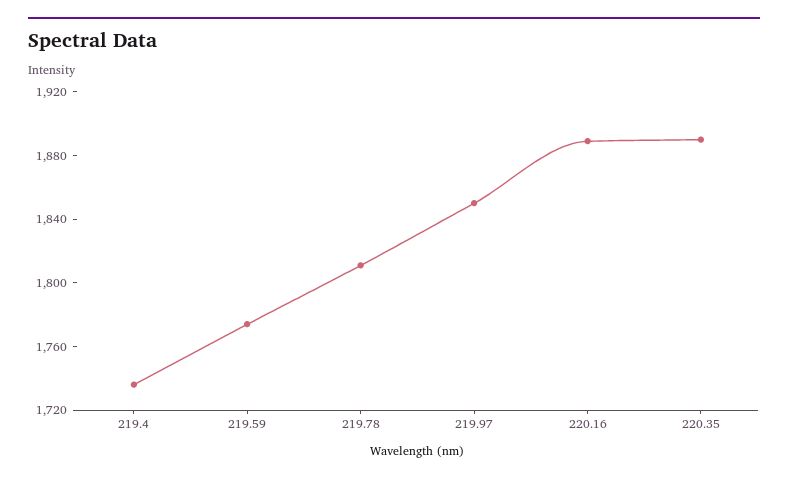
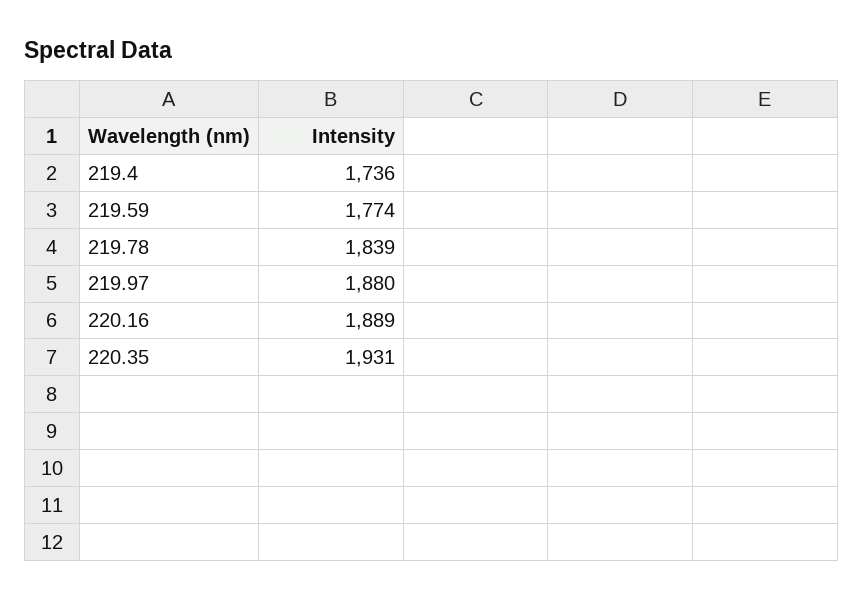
  {
    "219.4": 1736,
    "219.59": 1774,
-   "219.78": 1810,
+   "219.78": 1839,
-   "219.97": 1850,
+   "219.97": 1880,
    "220.16": 1889,
-   "220.35": 1890
+   "220.35": 1931
  }

